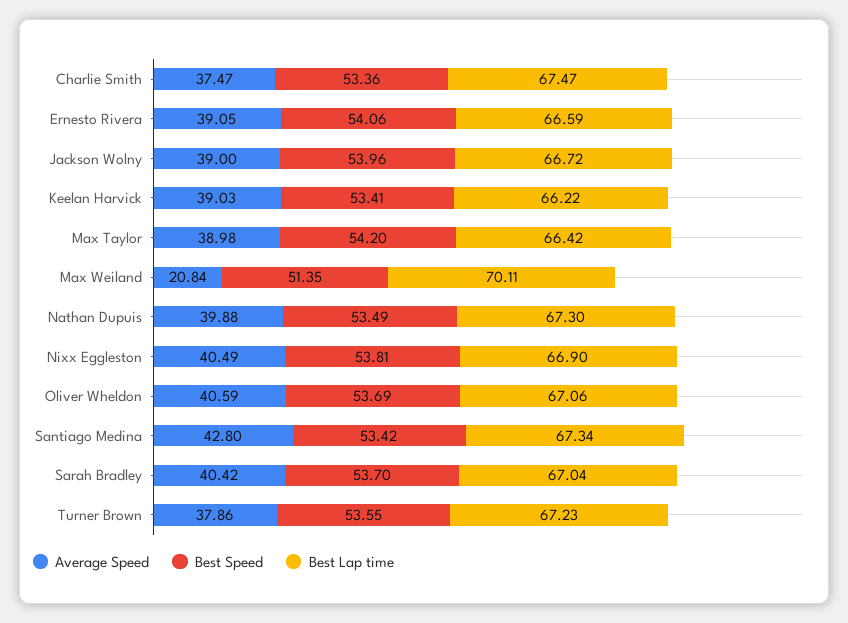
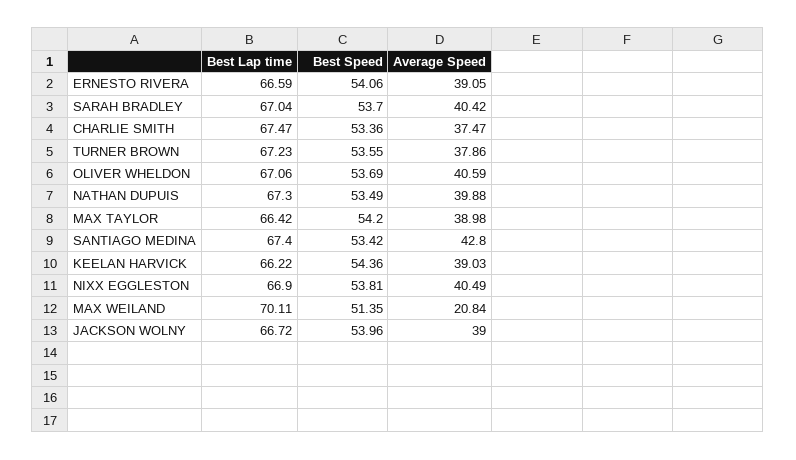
  {
    "Average Speed": {
      "Charlie Smith": 37.47,
      "Ernesto Rivera": 39.05,
      "Jackson Wolny": 39,
      "Keelan Harvick": 39.03,
      "Max Taylor": 38.98,
      "Max Weiland": 20.84,
      "Nathan Dupuis": 39.88,
      "Nixx Eggleston": 40.49,
      "Oliver Wheldon": 40.59,
      "Santiago Medina": 42.8,
      "Sarah Bradley": 40.42,
      "Turner Brown": 37.86
    },
    "Best Speed": {
      "Charlie Smith": 53.36,
      "Ernesto Rivera": 54.06,
      "Jackson Wolny": 53.96,
-     "Keelan Harvick": 53.41,
+     "Keelan Harvick": 54.36,
      "Max Taylor": 54.2,
      "Max Weiland": 51.35,
      "Nathan Dupuis": 53.49,
      "Nixx Eggleston": 53.81,
      "Oliver Wheldon": 53.69,
      "Santiago Medina": 53.42,
      "Sarah Bradley": 53.7,
      "Turner Brown": 53.55
    },
    "Best Lap time": {
      "Charlie Smith": 67.47,
      "Ernesto Rivera": 66.59,
      "Jackson Wolny": 66.72,
      "Keelan Harvick": 66.22,
      "Max Taylor": 66.42,
      "Max Weiland": 70.11,
      "Nathan Dupuis": 67.3,
      "Nixx Eggleston": 66.9,
      "Oliver Wheldon": 67.06,
-     "Santiago Medina": 67.34,
+     "Santiago Medina": 67.4,
      "Sarah Bradley": 67.04,
      "Turner Brown": 67.23
    }
  }

